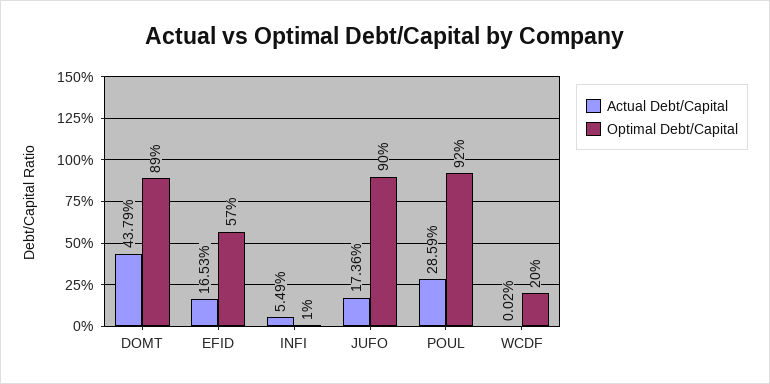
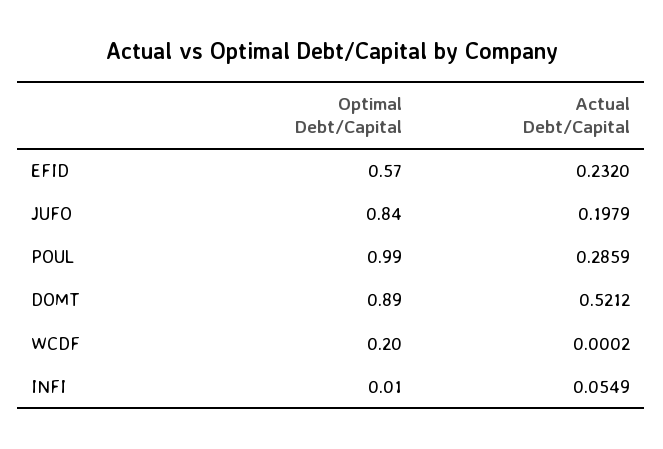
  {
    "Actual Debt/Capital": {
-     "DOMT": 0.4379,
+     "DOMT": 0.5212,
-     "EFID": 0.1653,
+     "EFID": 0.232,
      "INFI": 0.0549,
-     "JUFO": 0.1736,
+     "JUFO": 0.1979,
      "POUL": 0.2859,
      "WCDF": 0.0002
    },
    "Optimal Debt/Capital": {
      "DOMT": 0.89,
      "EFID": 0.57,
      "INFI": 0.01,
-     "JUFO": 0.9,
+     "JUFO": 0.84,
-     "POUL": 0.92,
+     "POUL": 0.99,
      "WCDF": 0.2
    }
  }

